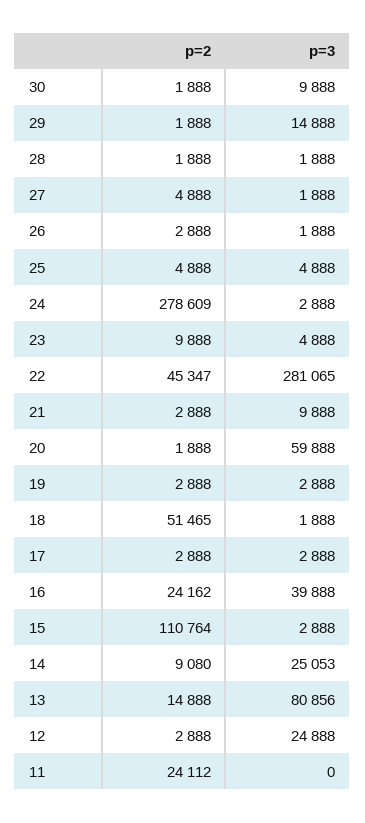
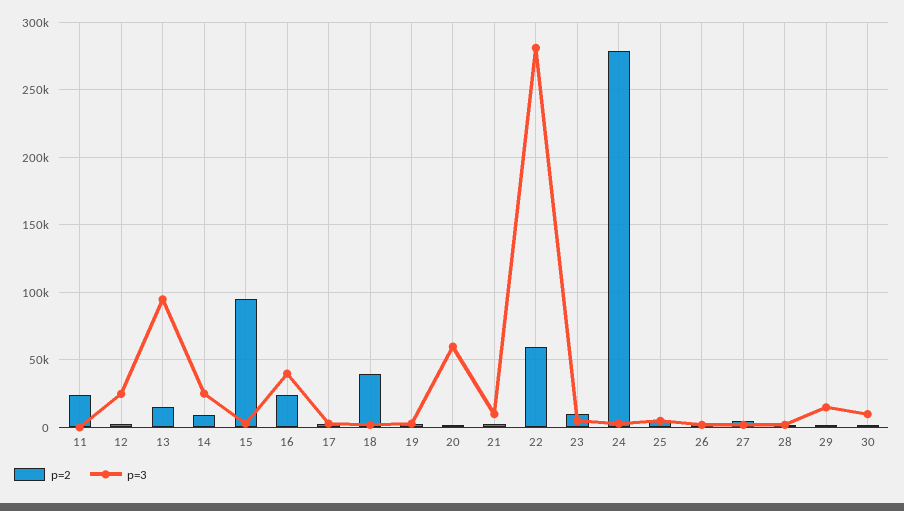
  {
    "p=2": {
      "30": 1888,
      "29": 1888,
      "28": 1888,
      "27": 4888,
      "26": 2888,
      "25": 4888,
      "24": 278609,
      "23": 9888,
-     "22": 45347,
+     "22": 60000,
      "21": 2888,
      "20": 1888,
      "19": 2888,
-     "18": 51465,
+     "18": 40000,
      "17": 2888,
      "16": 24162,
-     "15": 110764,
+     "15": 95000,
      "14": 9080,
      "13": 14888,
      "12": 2888,
      "11": 24112
    },
    "p=3": {
      "30": 9888,
      "29": 14888,
      "28": 1888,
      "27": 1888,
      "26": 1888,
      "25": 4888,
      "24": 2888,
      "23": 4888,
      "22": 281065,
      "21": 9888,
      "20": 59888,
      "19": 2888,
      "18": 1888,
      "17": 2888,
      "16": 39888,
      "15": 2888,
      "14": 25053,
-     "13": 80856,
+     "13": 95000,
      "12": 24888,
      "11": 0
    }
  }

